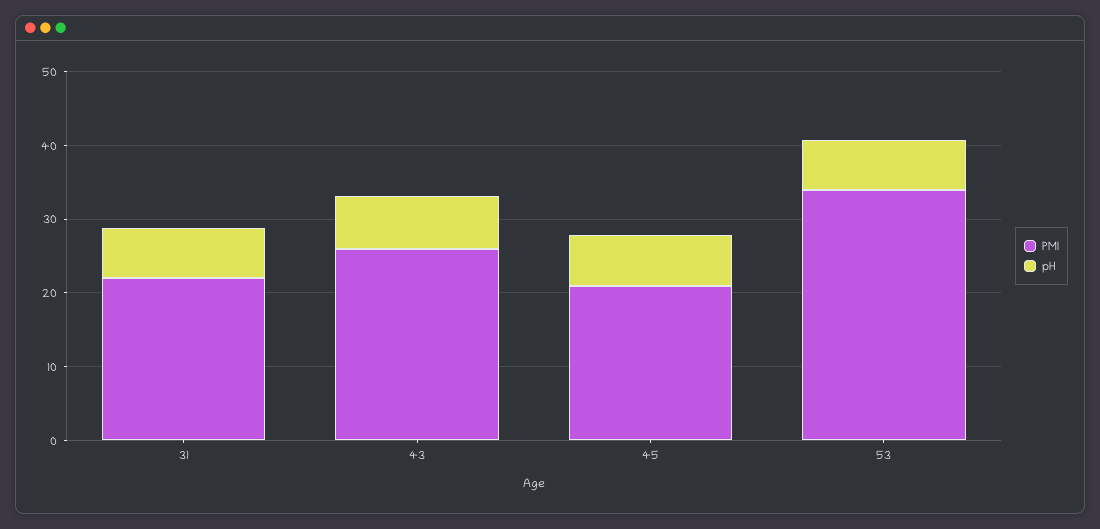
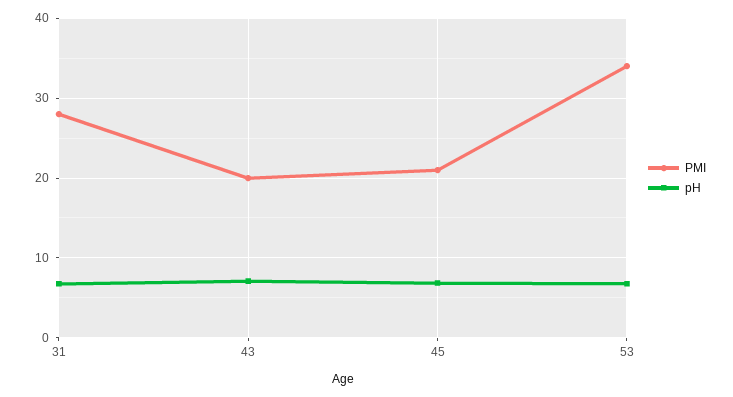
  {
    "PMI": {
-     "31": 22,
+     "31": 28,
-     "43": 26,
+     "43": 20,
      "45": 21,
      "53": 34
    },
    "pH": {
      "31": 7,
      "43": 7,
      "45": 7,
      "53": 7
    }
  }

